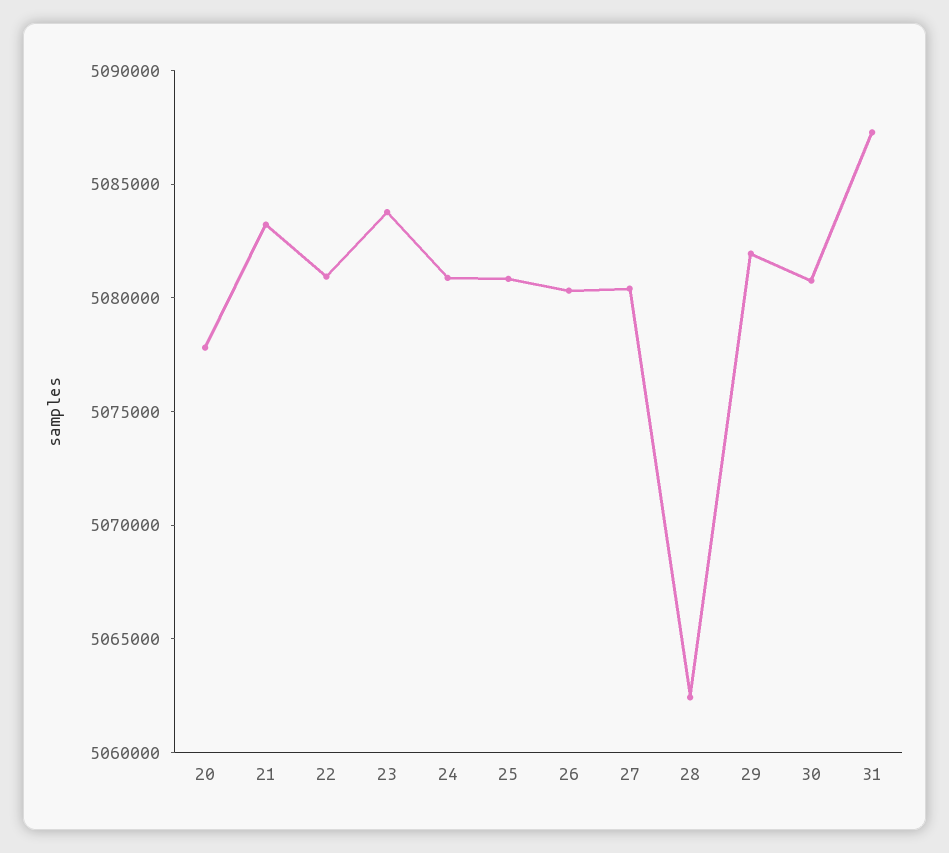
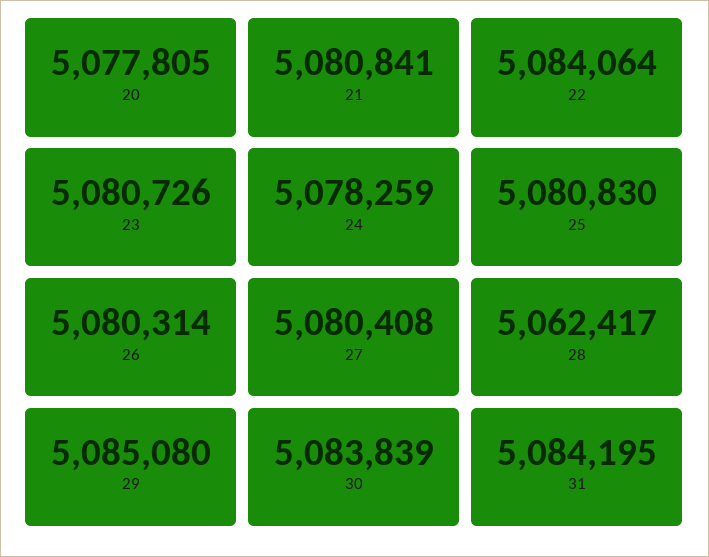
  {
    "20": 5077805,
-   "21": 5083000,
+   "21": 5080841,
-   "22": 5081000,
+   "22": 5084064,
-   "23": 5084000,
+   "23": 5080726,
-   "24": 5081000,
+   "24": 5078259,
    "25": 5080830,
    "26": 5080314,
    "27": 5080408,
    "28": 5062417,
-   "29": 5082000,
+   "29": 5085080,
-   "30": 5081000,
+   "30": 5083839,
-   "31": 5087000
+   "31": 5084195
  }

